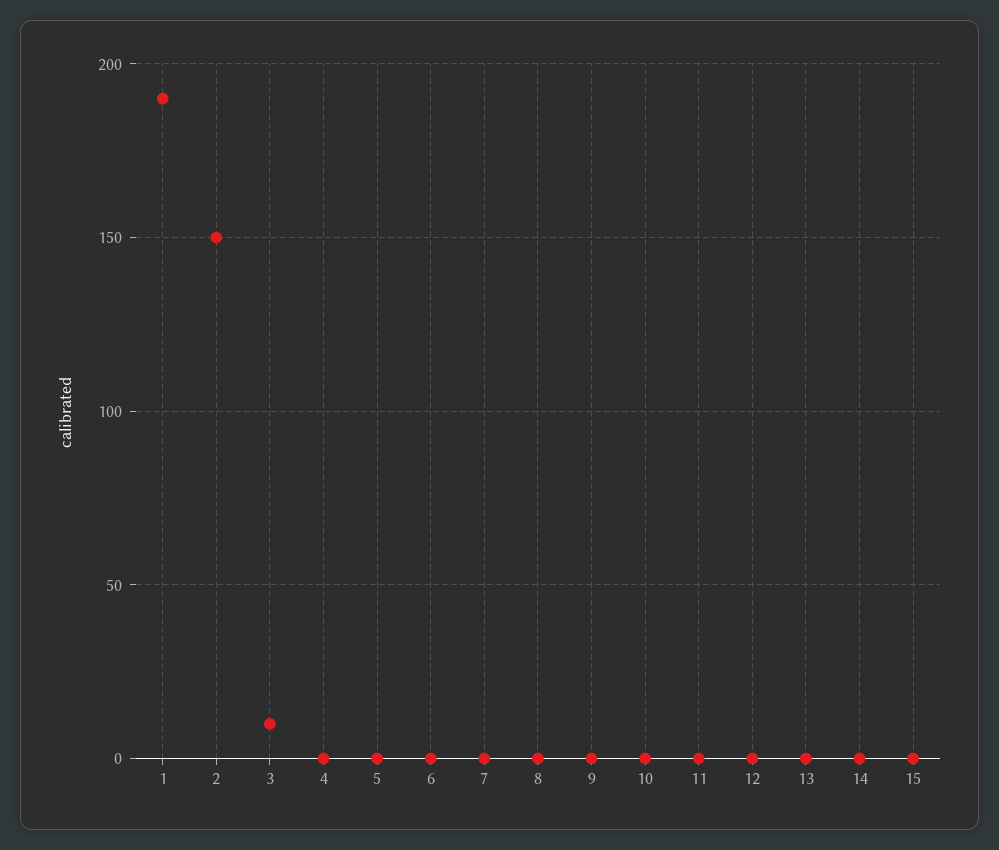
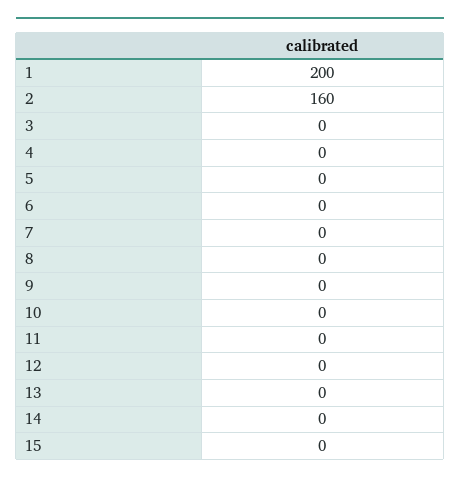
  {
-   "1": 190,
+   "1": 200,
-   "2": 150,
+   "2": 160,
-   "3": 10,
+   "3": 0,
    "4": 0,
    "5": 0,
    "6": 0,
    "7": 0,
    "8": 0,
    "9": 0,
    "10": 0,
    "11": 0,
    "12": 0,
    "13": 0,
    "14": 0,
    "15": 0
  }

